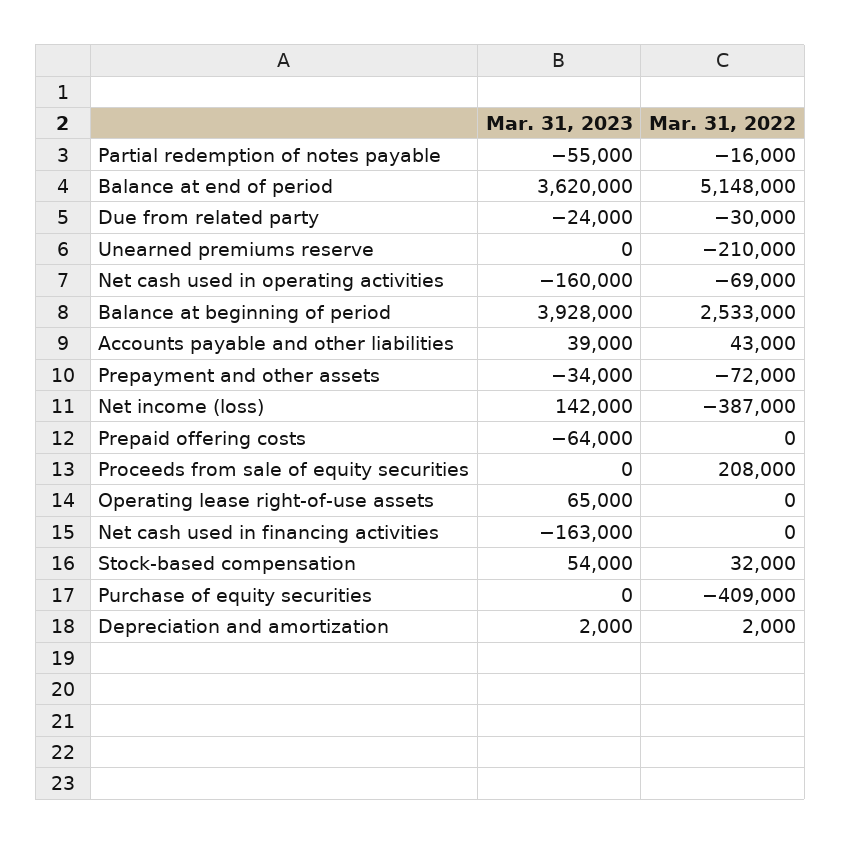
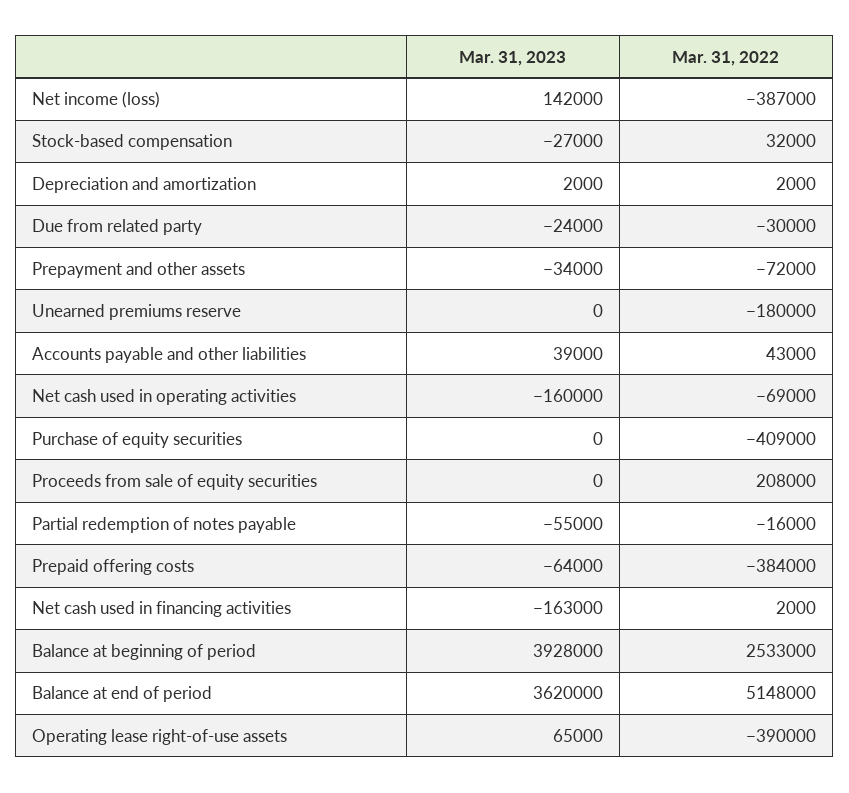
  {
    "Mar. 31, 2023": {
      "Partial redemption of notes payable": -55000,
      "Balance at end of period": 3620000,
      "Due from related party": -24000,
      "Unearned premiums reserve": 0,
      "Net cash used in operating activities": -160000,
      "Balance at beginning of period": 3928000,
      "Accounts payable and other liabilities": 39000,
      "Prepayment and other assets": -34000,
      "Net income (loss)": 142000,
      "Prepaid offering costs": -64000,
      "Proceeds from sale of equity securities": 0,
      "Operating lease right-of-use assets": 65000,
      "Net cash used in financing activities": -163000,
-     "Stock-based compensation": 54000,
+     "Stock-based compensation": -27000,
      "Purchase of equity securities": 0,
      "Depreciation and amortization": 2000
    },
    "Mar. 31, 2022": {
      "Partial redemption of notes payable": -16000,
      "Balance at end of period": 5148000,
      "Due from related party": -30000,
-     "Unearned premiums reserve": -210000,
+     "Unearned premiums reserve": -180000,
      "Net cash used in operating activities": -69000,
      "Balance at beginning of period": 2533000,
      "Accounts payable and other liabilities": 43000,
      "Prepayment and other assets": -72000,
      "Net income (loss)": -387000,
-     "Prepaid offering costs": 0,
+     "Prepaid offering costs": -384000,
      "Proceeds from sale of equity securities": 208000,
-     "Operating lease right-of-use assets": 0,
+     "Operating lease right-of-use assets": -390000,
-     "Net cash used in financing activities": 0,
+     "Net cash used in financing activities": 2000,
      "Stock-based compensation": 32000,
      "Purchase of equity securities": -409000,
      "Depreciation and amortization": 2000
    }
  }

